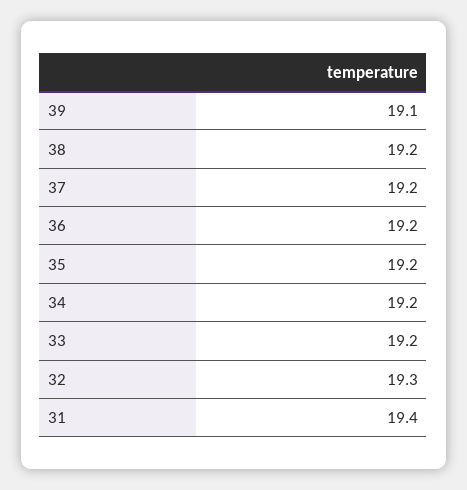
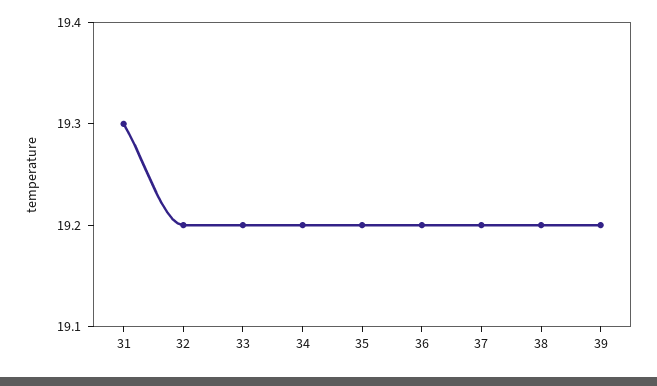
  {
-   "39": 19.1,
+   "39": 19.2,
    "38": 19.2,
    "37": 19.2,
    "36": 19.2,
    "35": 19.2,
    "34": 19.2,
    "33": 19.2,
-   "32": 19.3,
+   "32": 19.2,
-   "31": 19.4
+   "31": 19.3
  }

